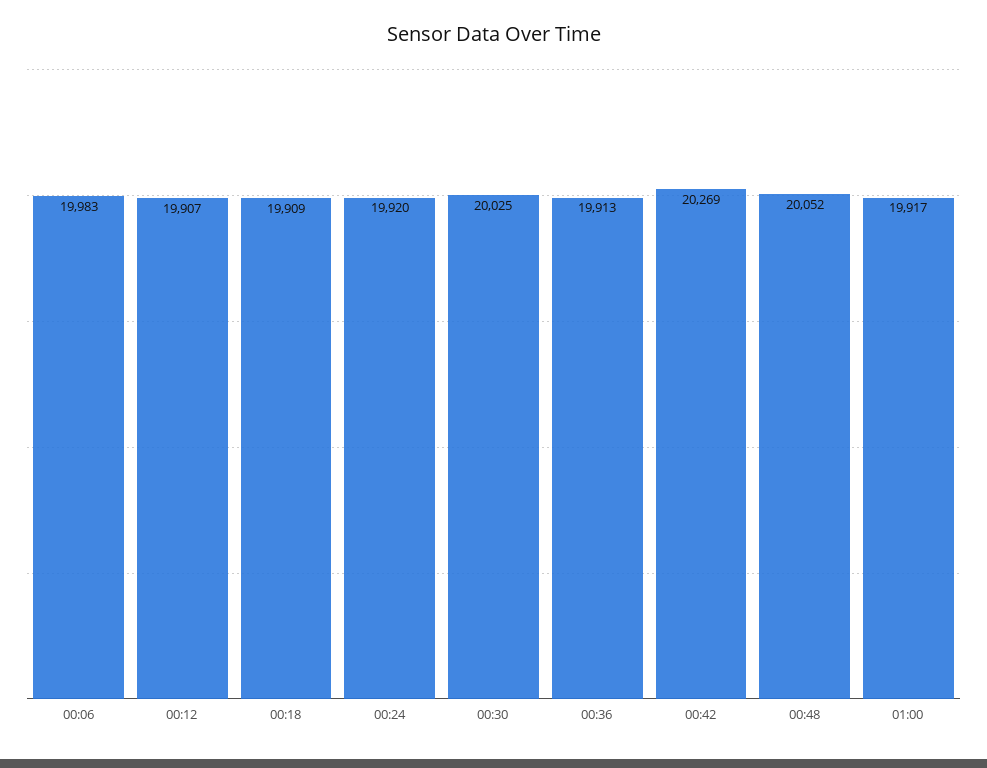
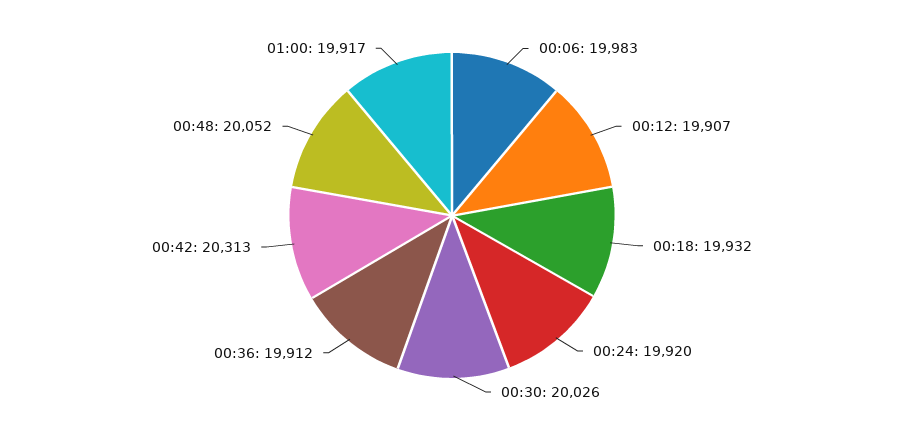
  {
    "00:06": 19983,
    "00:12": 19907,
-   "00:18": 19909,
+   "00:18": 19932,
    "00:24": 19920,
-   "00:30": 20025,
+   "00:30": 20026,
-   "00:36": 19913,
+   "00:36": 19912,
-   "00:42": 20269,
+   "00:42": 20313,
    "00:48": 20052,
    "01:00": 19917
  }

